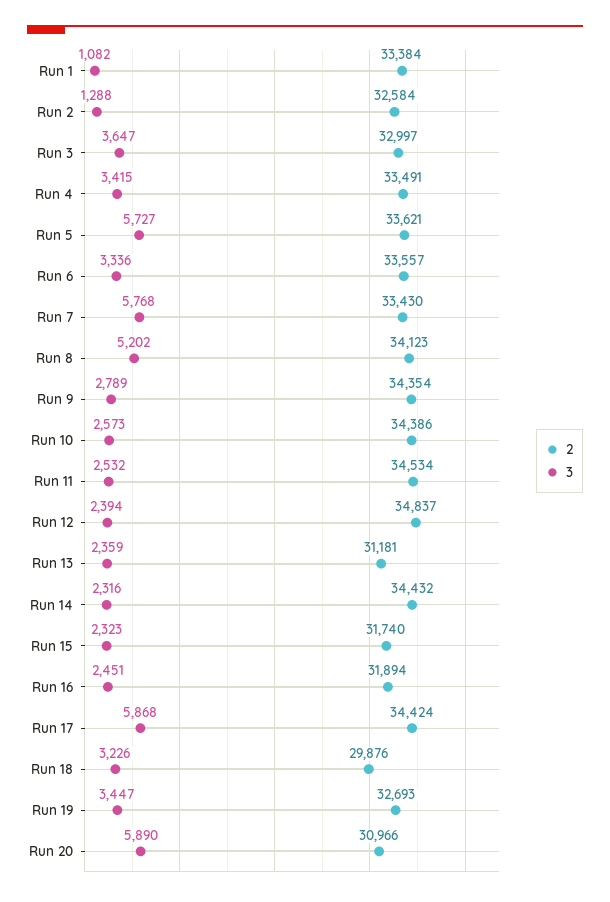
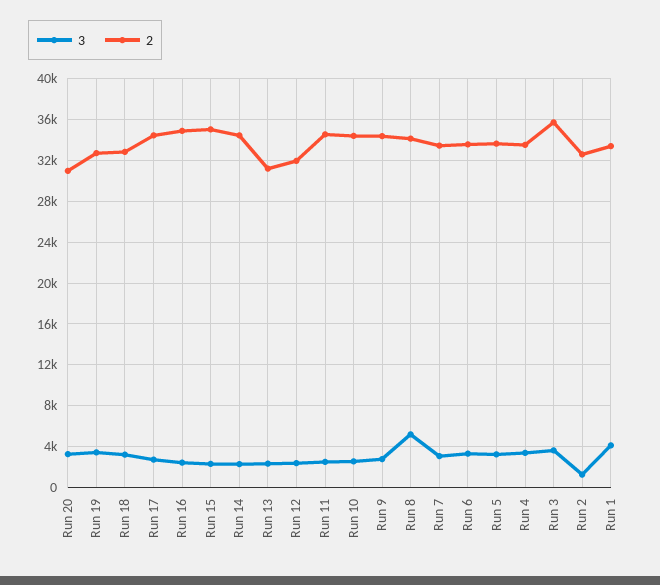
  {
    "2": {
      "Run 1": 33384,
      "Run 2": 32584,
-     "Run 3": 32997,
+     "Run 3": 36000,
      "Run 4": 33491,
      "Run 5": 33621,
      "Run 6": 33557,
      "Run 7": 33430,
      "Run 8": 34123,
      "Run 9": 34354,
      "Run 10": 34386,
      "Run 11": 34534,
-     "Run 12": 34837,
+     "Run 12": 32000,
      "Run 13": 31181,
      "Run 14": 34432,
-     "Run 15": 31740,
+     "Run 15": 35000,
-     "Run 16": 31894,
+     "Run 16": 35000,
      "Run 17": 34424,
-     "Run 18": 29876,
+     "Run 18": 33000,
      "Run 19": 32693,
      "Run 20": 30966
    },
    "3": {
-     "Run 1": 1082,
+     "Run 1": 4000,
      "Run 2": 1288,
      "Run 3": 3647,
      "Run 4": 3415,
-     "Run 5": 5727,
+     "Run 5": 3000,
      "Run 6": 3336,
-     "Run 7": 5768,
+     "Run 7": 3000,
      "Run 8": 5202,
      "Run 9": 2789,
      "Run 10": 2573,
      "Run 11": 2532,
      "Run 12": 2394,
      "Run 13": 2359,
      "Run 14": 2316,
      "Run 15": 2323,
      "Run 16": 2451,
-     "Run 17": 5868,
+     "Run 17": 3000,
      "Run 18": 3226,
      "Run 19": 3447,
-     "Run 20": 5890
+     "Run 20": 3000
    }
  }

